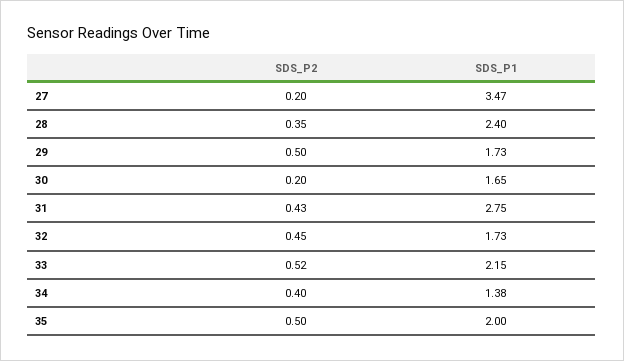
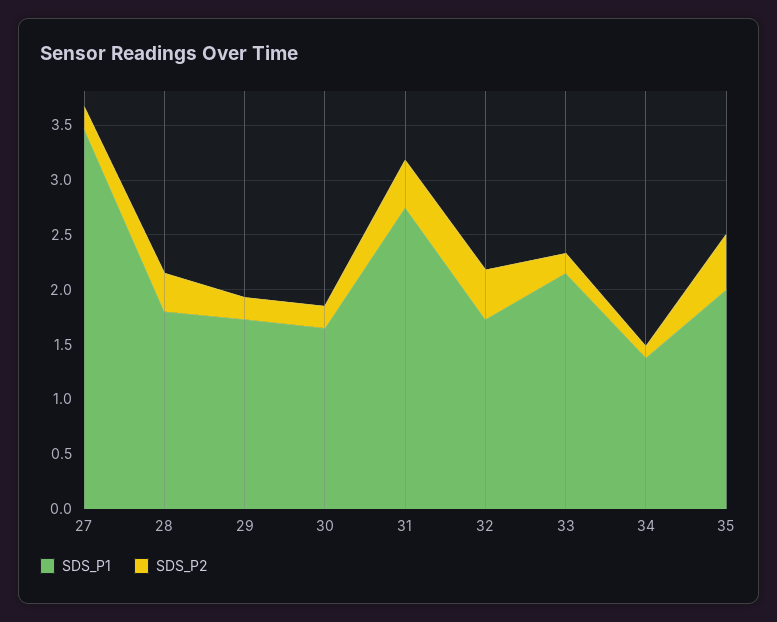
  {
    "SDS_P2": {
      "27": 0.2,
      "28": 0.35,
-     "29": 0.5,
+     "29": 0.2,
      "30": 0.2,
      "31": 0.43,
      "32": 0.45,
-     "33": 0.52,
+     "33": 0.2,
-     "34": 0.4,
+     "34": 0.1,
      "35": 0.5
    },
    "SDS_P1": {
      "27": 3.47,
-     "28": 2.4,
+     "28": 1.8,
      "29": 1.73,
      "30": 1.65,
      "31": 2.75,
      "32": 1.73,
      "33": 2.15,
      "34": 1.38,
      "35": 2
    }
  }

